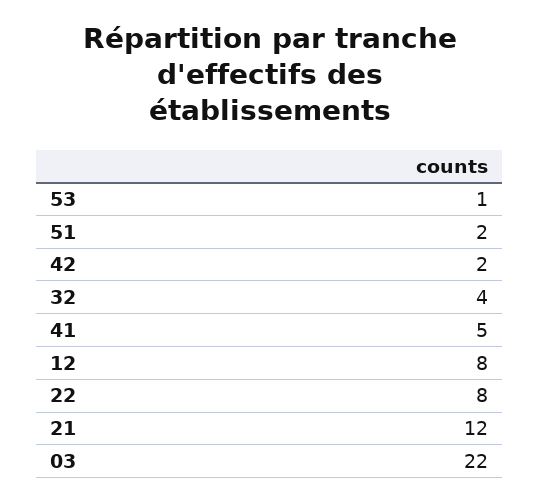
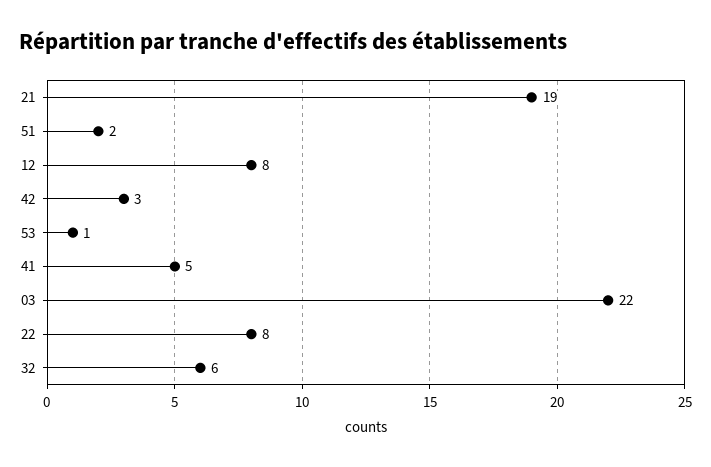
  {
    "53": 1,
    "51": 2,
-   "42": 2,
+   "42": 3,
-   "32": 4,
+   "32": 6,
    "41": 5,
    "12": 8,
    "22": 8,
-   "21": 12,
+   "21": 19,
    "03": 22
  }

